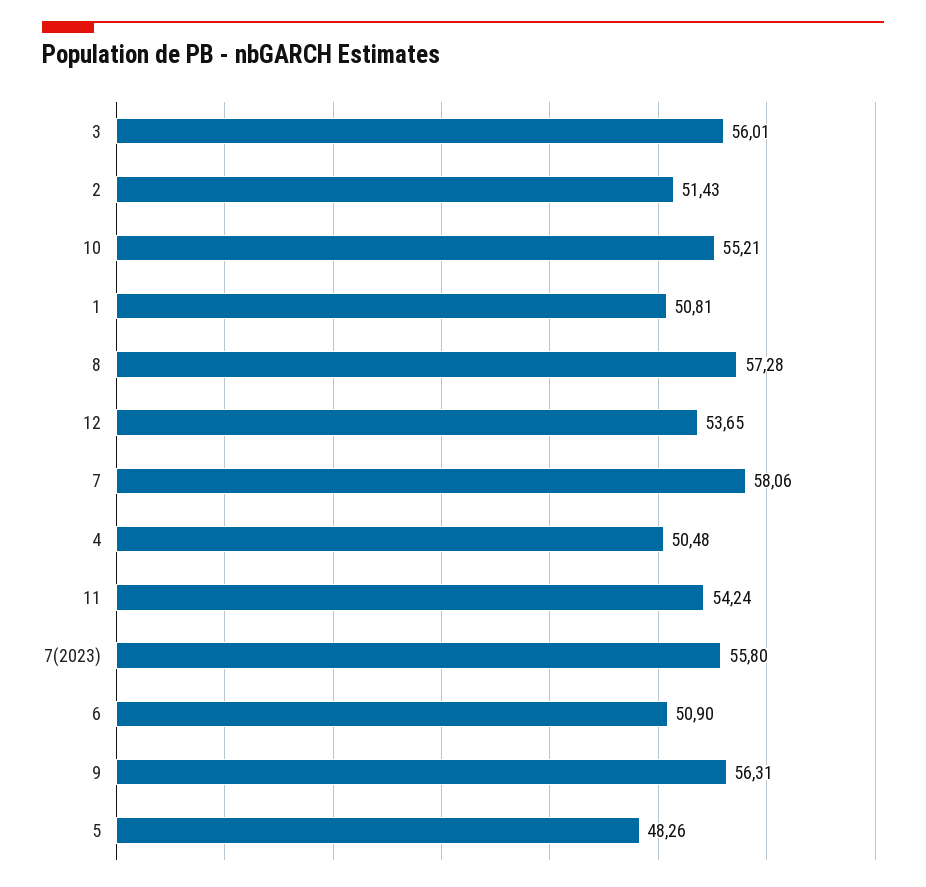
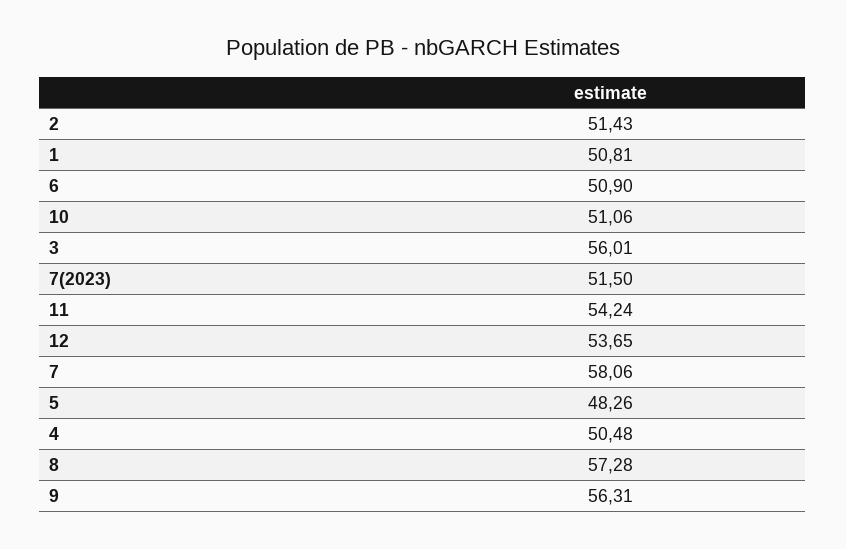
  {
    "3": 56.01,
    "2": 51.43,
-   "10": 55.21,
+   "10": 51.06,
    "1": 50.81,
    "8": 57.28,
    "12": 53.65,
    "7": 58.06,
    "4": 50.48,
    "11": 54.24,
-   "7(2023)": 55.8,
+   "7(2023)": 51.5,
    "6": 50.9,
    "9": 56.31,
    "5": 48.26
  }

